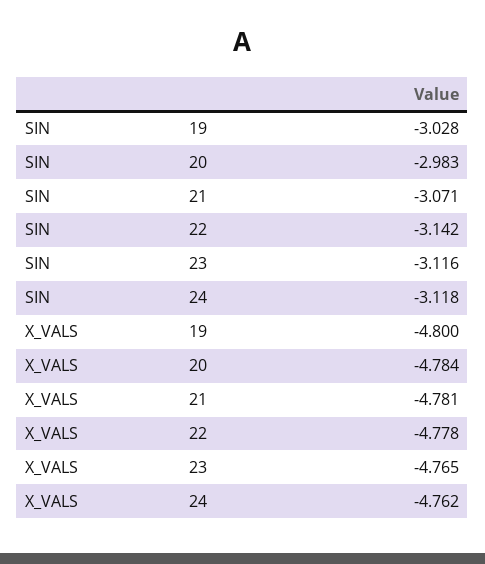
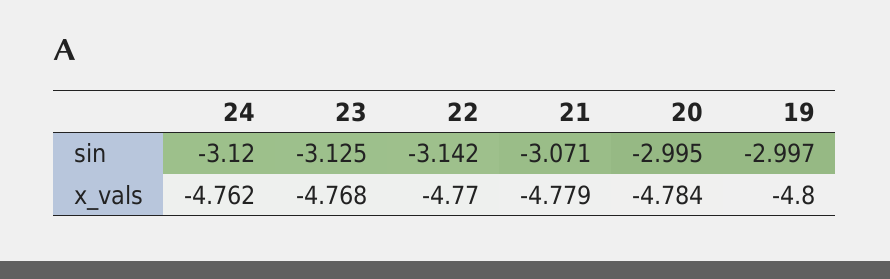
  {
    "SIN": {
-     "19": -3.028,
+     "19": -2.997,
-     "20": -2.983,
+     "20": -2.995,
      "21": -3.071,
      "22": -3.142,
-     "23": -3.116,
+     "23": -3.125,
-     "24": -3.118
+     "24": -3.12
    },
    "X_VALS": {
      "19": -4.8,
      "20": -4.784,
-     "21": -4.781,
+     "21": -4.779,
-     "22": -4.778,
+     "22": -4.77,
-     "23": -4.765,
+     "23": -4.768,
      "24": -4.762
    }
  }

